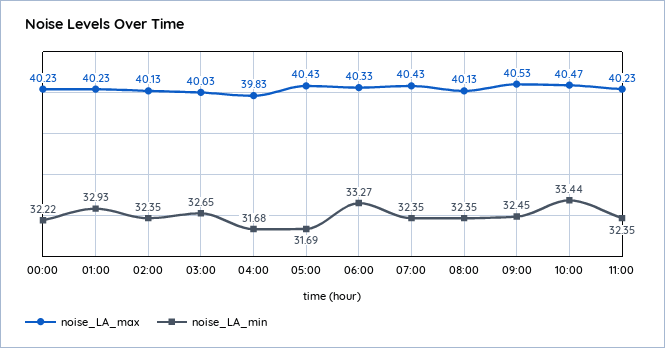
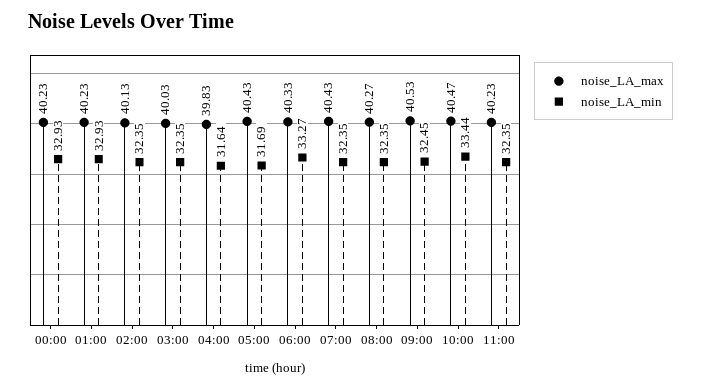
  {
    "noise_LA_max": {
      "00:00": 40.23,
      "01:00": 40.23,
      "02:00": 40.13,
      "03:00": 40.03,
      "04:00": 39.83,
      "05:00": 40.43,
      "06:00": 40.33,
      "07:00": 40.43,
-     "08:00": 40.13,
+     "08:00": 40.27,
      "09:00": 40.53,
      "10:00": 40.47,
      "11:00": 40.23
    },
    "noise_LA_min": {
-     "00:00": 32.22,
+     "00:00": 32.93,
      "01:00": 32.93,
      "02:00": 32.35,
-     "03:00": 32.65,
+     "03:00": 32.35,
-     "04:00": 31.68,
+     "04:00": 31.64,
      "05:00": 31.69,
      "06:00": 33.27,
      "07:00": 32.35,
      "08:00": 32.35,
      "09:00": 32.45,
      "10:00": 33.44,
      "11:00": 32.35
    }
  }

